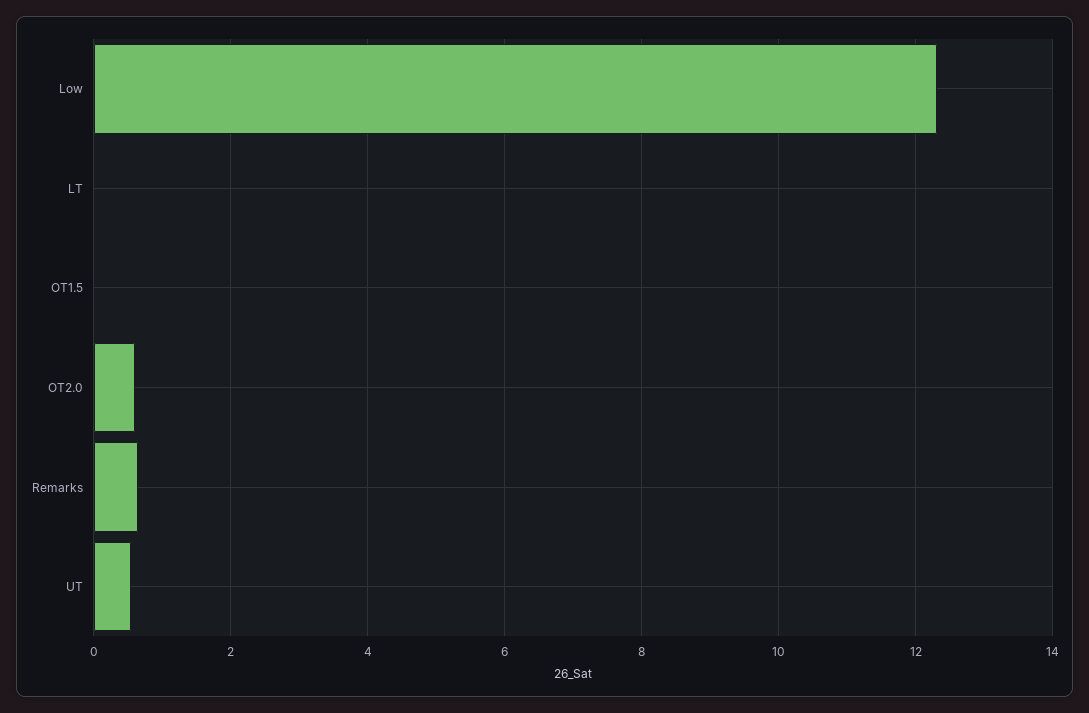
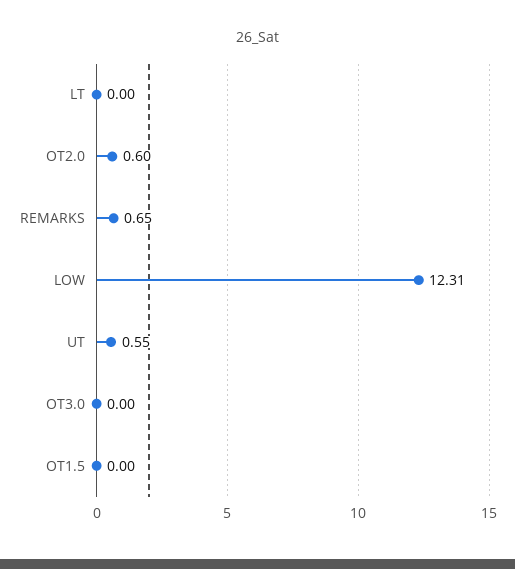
  {
    "Low": 12.31,
    "LT": 0,
    "OT1.5": 0,
    "OT2.0": 0.6,
    "Remarks": 0.65,
-   "UT": 0.55
+   "UT": 0.55,
+   "OT3.0": 0
  }

